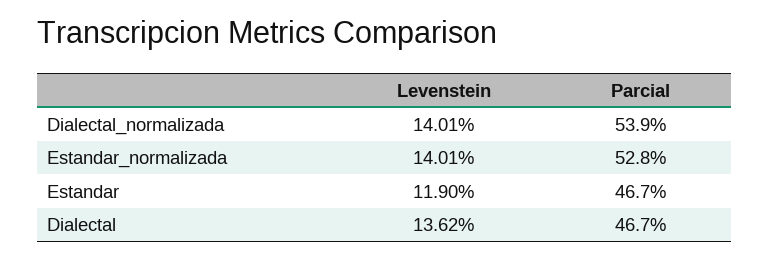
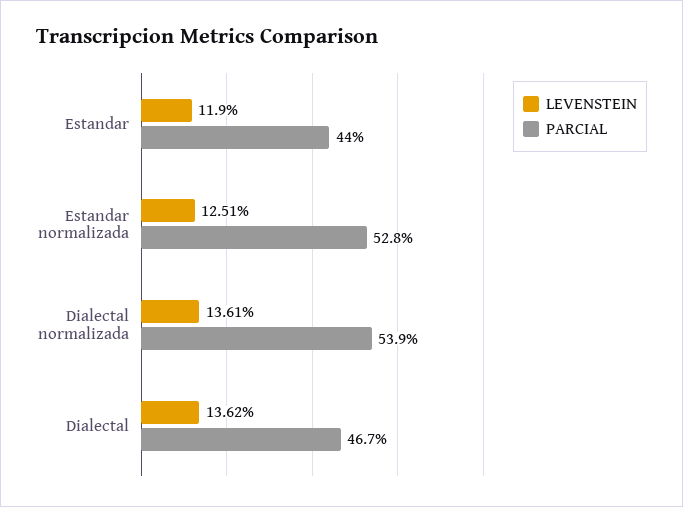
  {
    "Levenstein": {
-     "Dialectal_normalizada": 14.01,
+     "Dialectal_normalizada": 13.61,
-     "Estandar_normalizada": 14.01,
+     "Estandar_normalizada": 12.51,
      "Estandar": 11.9,
      "Dialectal": 13.62
    },
    "Parcial": {
      "Dialectal_normalizada": 53.9,
      "Estandar_normalizada": 52.8,
-     "Estandar": 46.7,
+     "Estandar": 44,
      "Dialectal": 46.7
    }
  }

